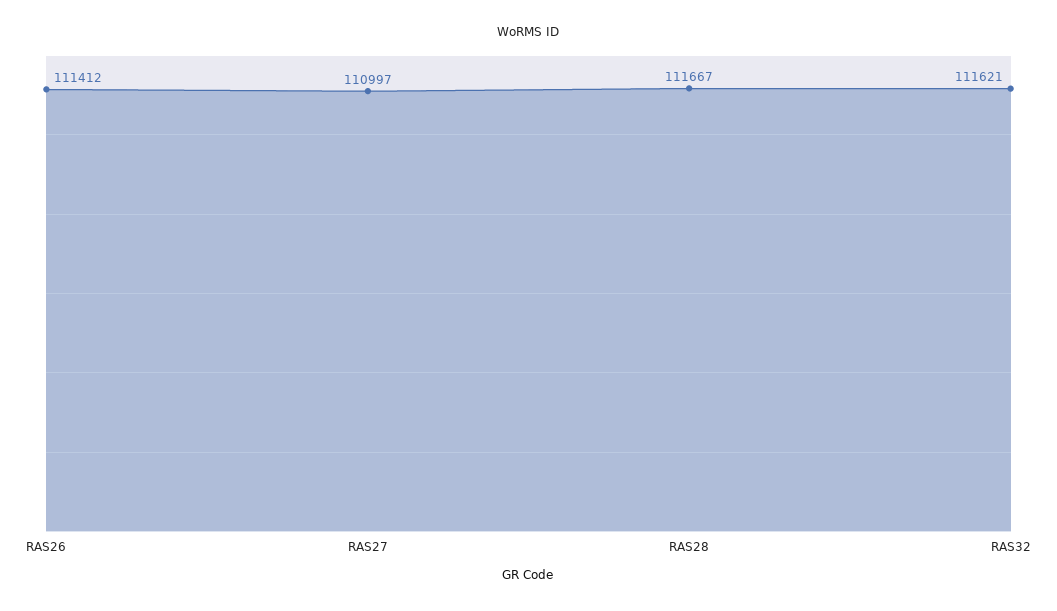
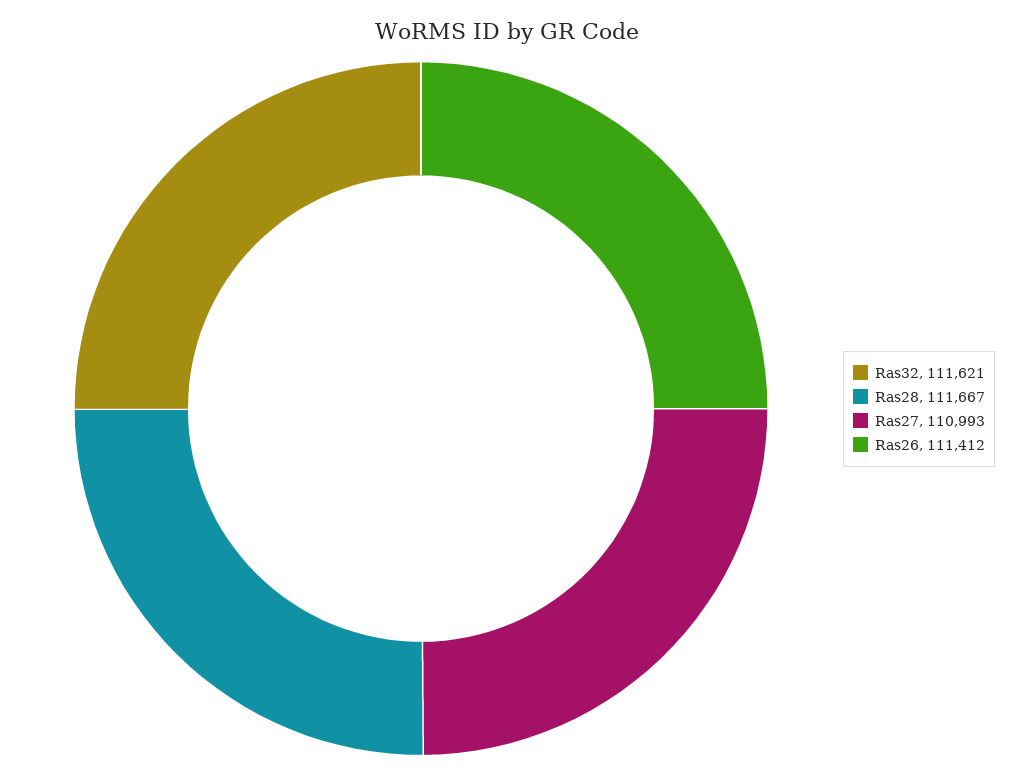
  {
    "RAS26": 111412,
-   "RAS27": 110997,
+   "RAS27": 110993,
    "RAS28": 111667,
    "RAS32": 111621
  }

